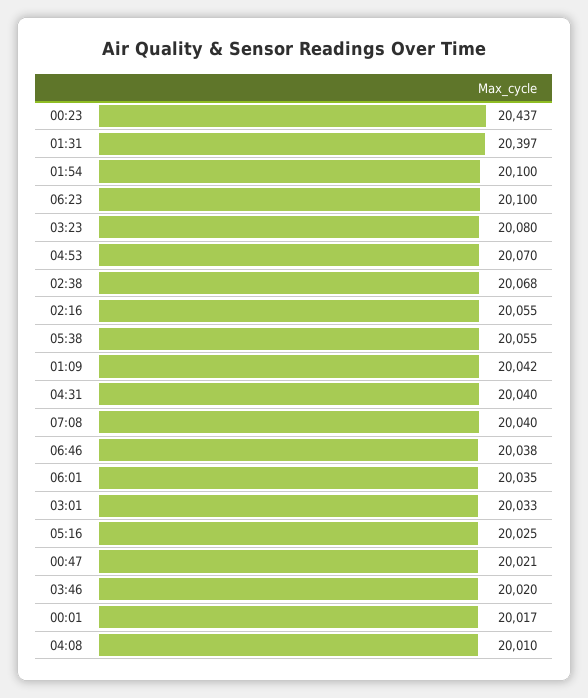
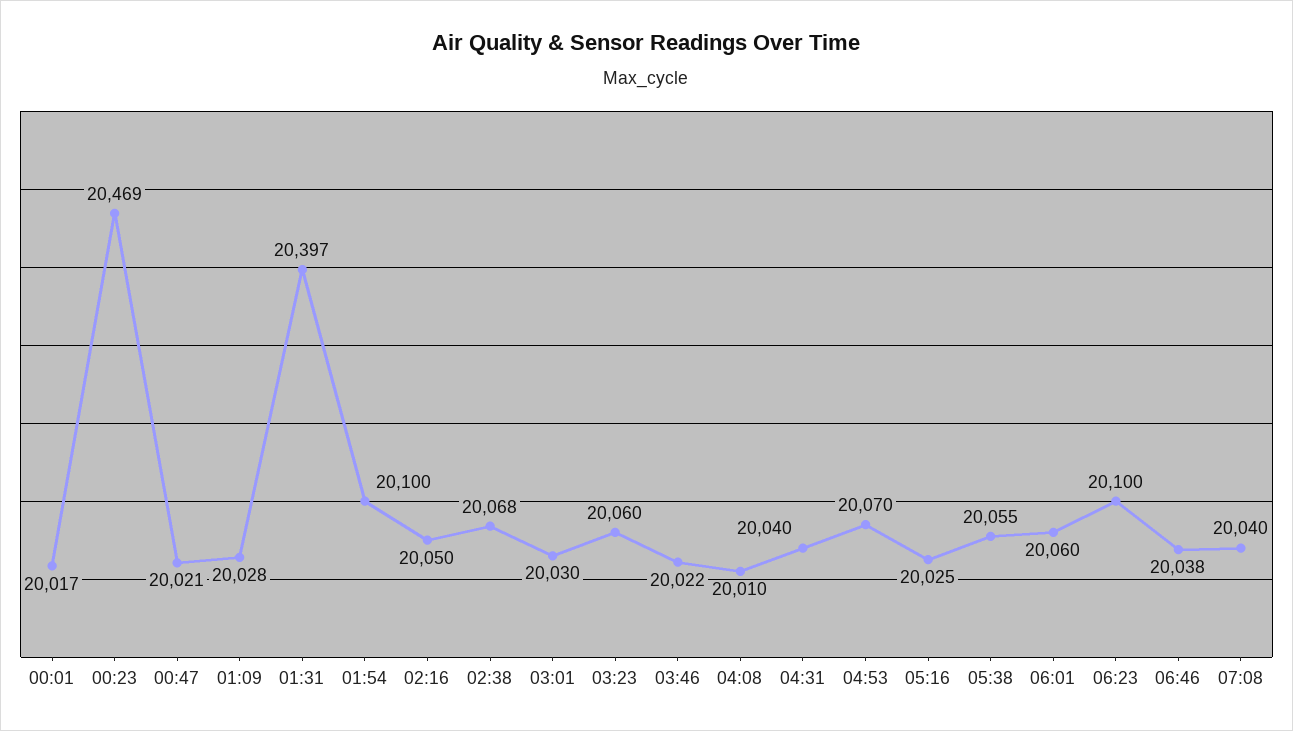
  {
-   "00:23": 20437,
+   "00:23": 20469,
    "01:31": 20397,
    "01:54": 20100,
    "06:23": 20100,
-   "03:23": 20080,
+   "03:23": 20060,
    "04:53": 20070,
    "02:38": 20068,
-   "02:16": 20055,
+   "02:16": 20050,
    "05:38": 20055,
-   "01:09": 20042,
+   "01:09": 20028,
    "04:31": 20040,
    "07:08": 20040,
    "06:46": 20038,
-   "06:01": 20035,
+   "06:01": 20060,
-   "03:01": 20033,
+   "03:01": 20030,
    "05:16": 20025,
    "00:47": 20021,
-   "03:46": 20020,
+   "03:46": 20022,
    "00:01": 20017,
    "04:08": 20010
  }

